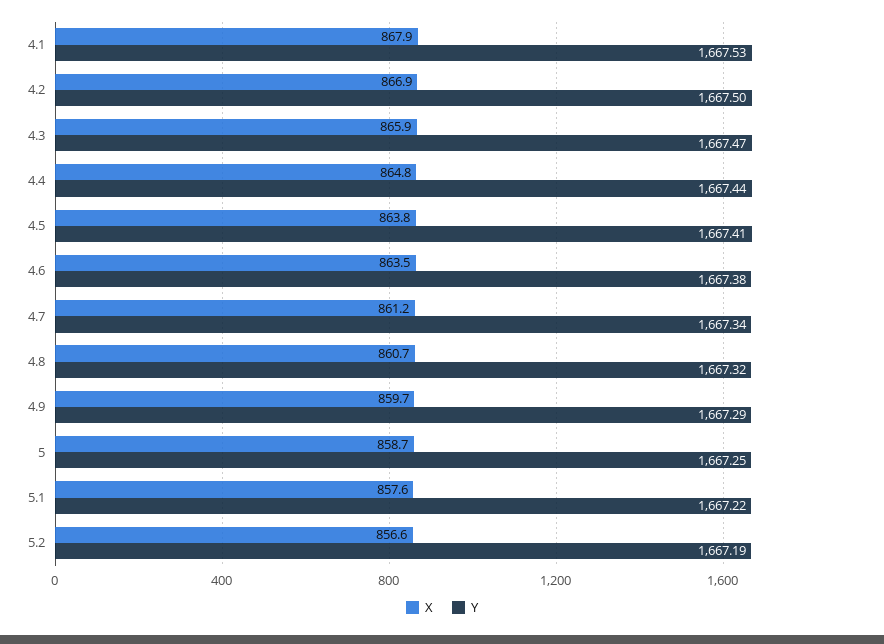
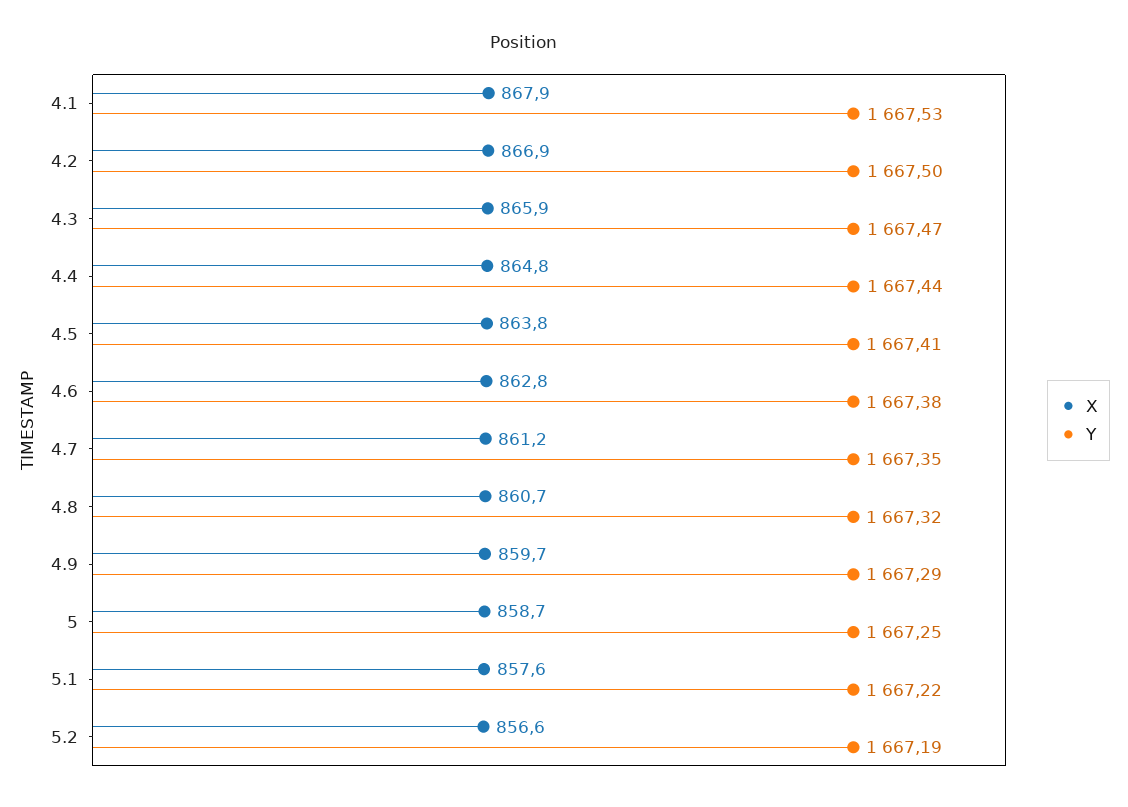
  {
    "X": {
      "4.1": 867.9,
      "4.2": 866.9,
      "4.3": 865.9,
      "4.4": 864.8,
      "4.5": 863.8,
-     "4.6": 863.5,
+     "4.6": 862.8,
      "4.7": 861.2,
      "4.8": 860.7,
      "4.9": 859.7,
      "5": 858.7,
      "5.1": 857.6,
      "5.2": 856.6
    },
    "Y": {
      "4.1": 1667.53,
      "4.2": 1667.5,
      "4.3": 1667.47,
      "4.4": 1667.44,
      "4.5": 1667.41,
      "4.6": 1667.38,
-     "4.7": 1667.34,
+     "4.7": 1667.35,
      "4.8": 1667.32,
      "4.9": 1667.29,
      "5": 1667.25,
      "5.1": 1667.22,
      "5.2": 1667.19
    }
  }

